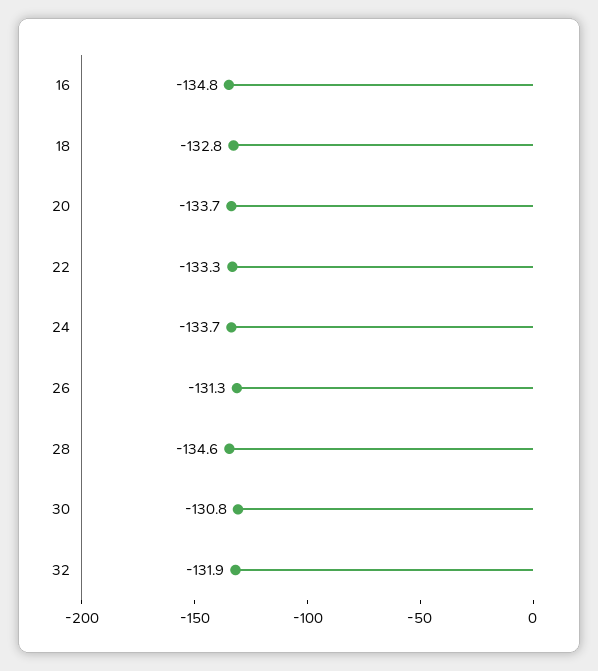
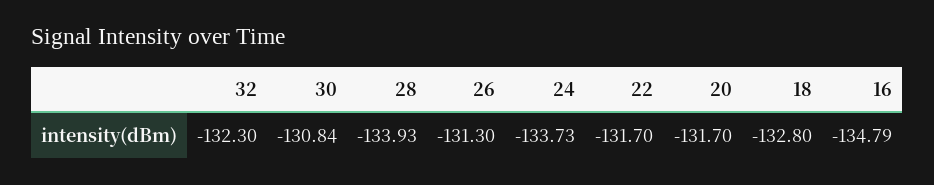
  {
    "16": -134.79,
    "18": -132.8,
-   "20": -133.7,
+   "20": -131.7,
-   "22": -133.3,
+   "22": -131.7,
    "24": -133.73,
    "26": -131.3,
-   "28": -134.6,
+   "28": -133.93,
    "30": -130.84,
-   "32": -131.9
+   "32": -132.3
  }

